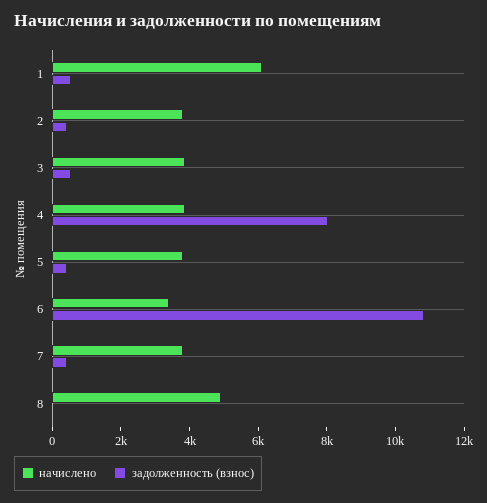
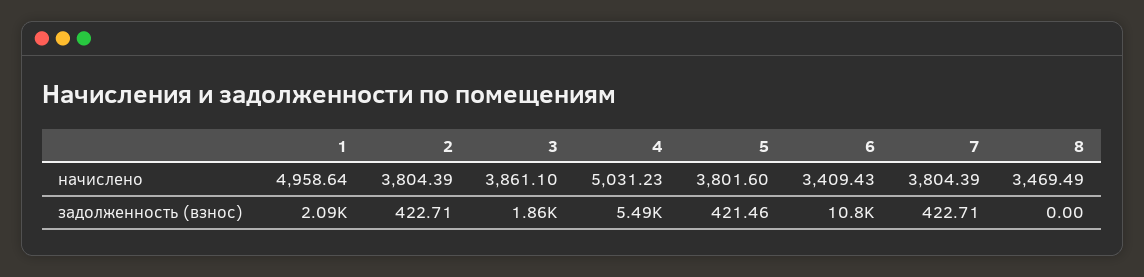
  {
    "начислено": {
-     "1": 6000,
+     "1": 4958.64,
      "2": 3804.39,
      "3": 3861.1,
-     "4": 4000,
+     "4": 5031.23,
      "5": 3801.6,
      "6": 3409.43,
      "7": 3804.39,
-     "8": 5000
+     "8": 3469.49
    },
    "задолженность (взнос)": {
-     "1": 500,
+     "1": 2090,
      "2": 422.71,
-     "3": 500,
+     "3": 1860,
-     "4": 8000,
+     "4": 5490,
      "5": 421.46,
      "6": 10800,
      "7": 422.71,
      "8": 0
    }
  }

